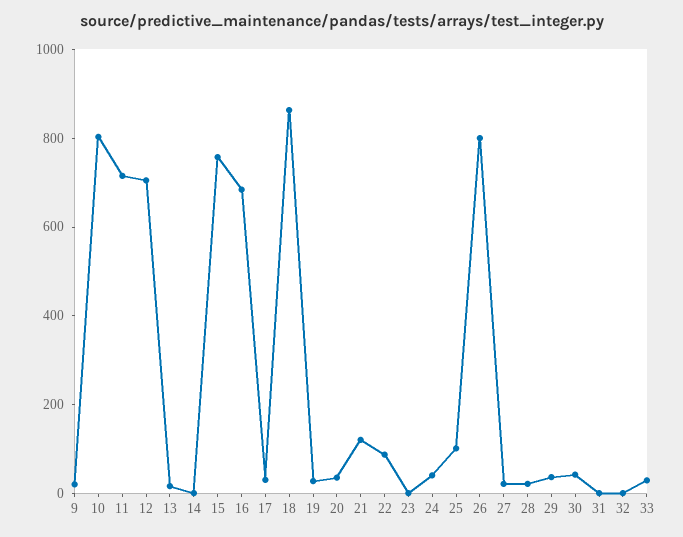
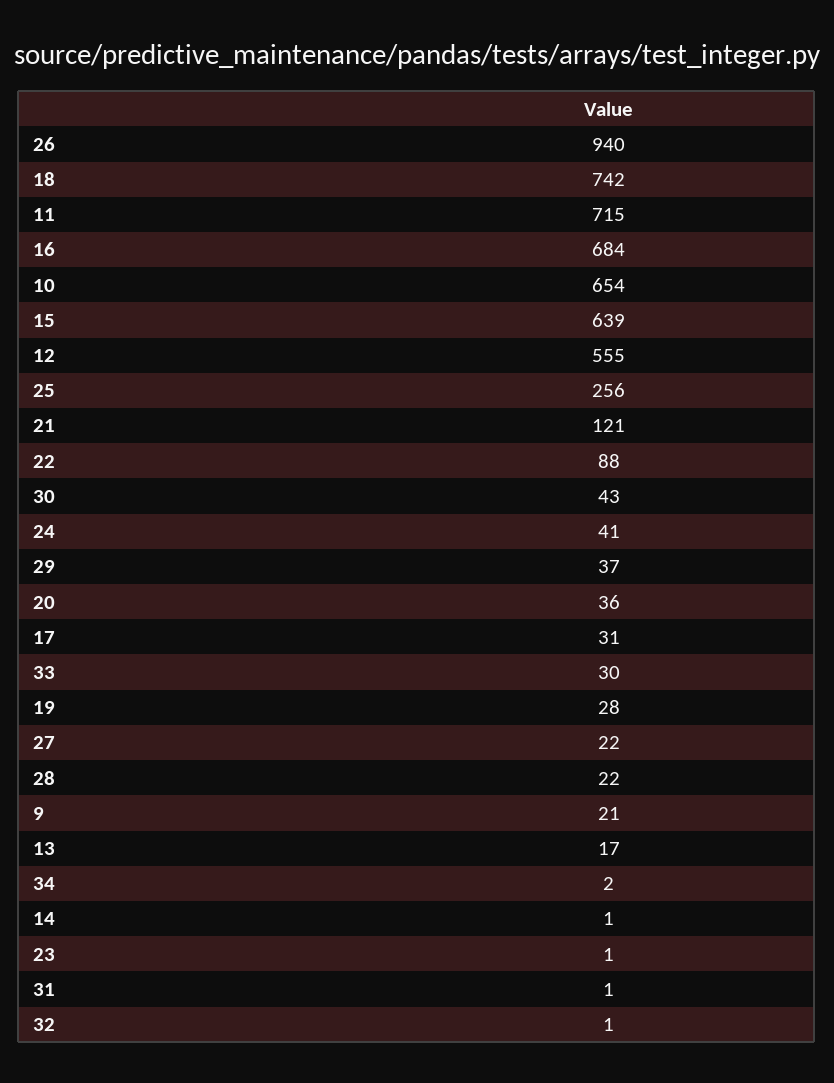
  {
    "9": 21,
-   "10": 800,
+   "10": 654,
    "11": 715,
-   "12": 700,
+   "12": 555,
    "13": 17,
    "14": 1,
-   "15": 750,
+   "15": 639,
    "16": 684,
    "17": 31,
-   "18": 850,
+   "18": 742,
    "19": 28,
    "20": 36,
    "21": 121,
    "22": 88,
    "23": 1,
    "24": 41,
-   "25": 100,
+   "25": 256,
-   "26": 800,
+   "26": 940,
    "27": 22,
    "28": 22,
    "29": 37,
    "30": 43,
    "31": 1,
    "32": 1,
-   "33": 30
+   "33": 30,
+   "34": 2
  }

